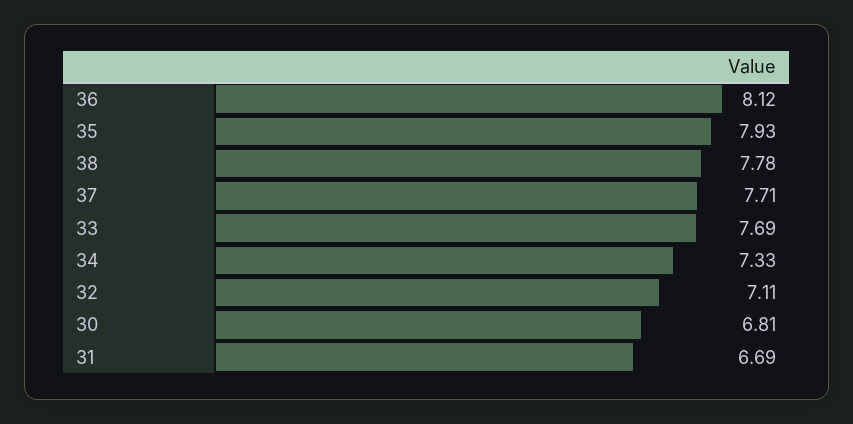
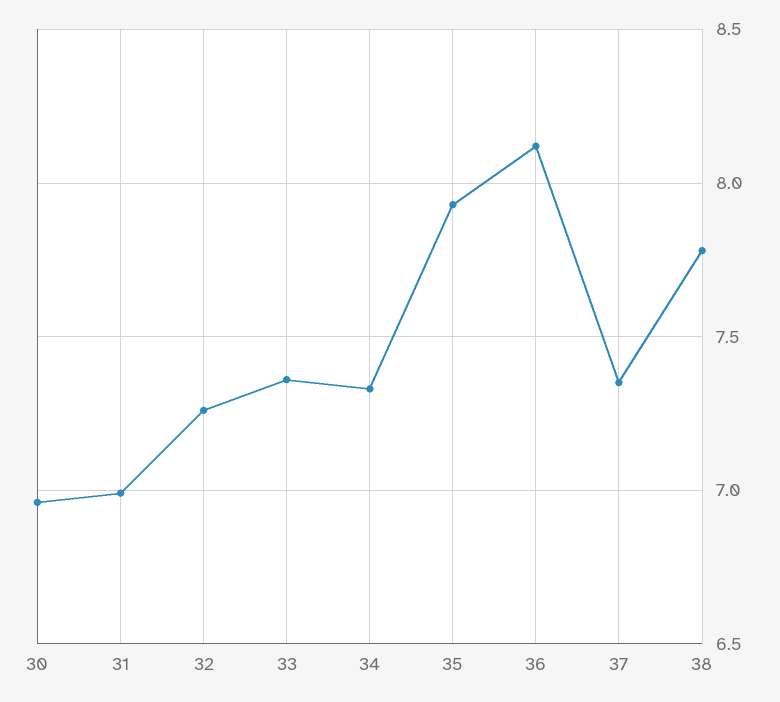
  {
    "36": 8.12,
    "35": 7.93,
    "38": 7.78,
-   "37": 7.71,
+   "37": 7.35,
-   "33": 7.69,
+   "33": 7.35,
    "34": 7.33,
-   "32": 7.11,
+   "32": 7.25,
-   "30": 6.81,
+   "30": 6.95,
-   "31": 6.69
+   "31": 7
  }

